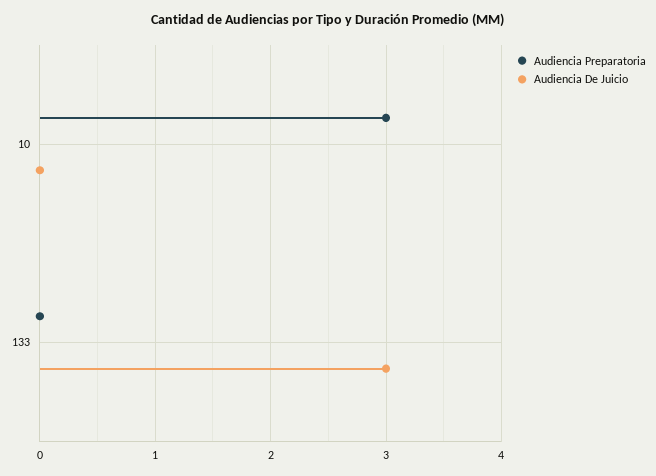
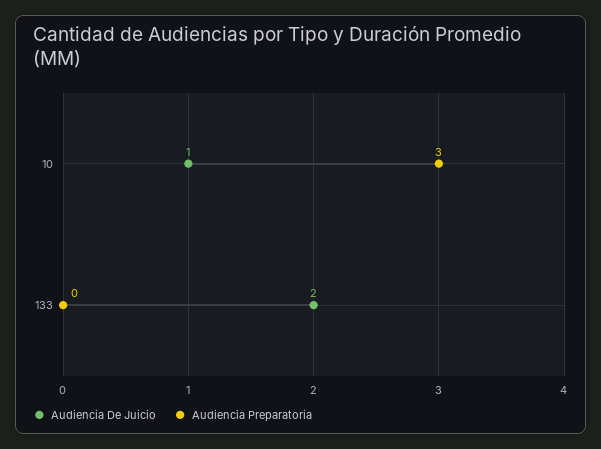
  {
    "Audiencia Preparatoria": {
      "10": 3,
      "133": 0
    },
    "Audiencia De Juicio": {
-     "10": 0,
+     "10": 1,
-     "133": 3
+     "133": 2
    }
  }

